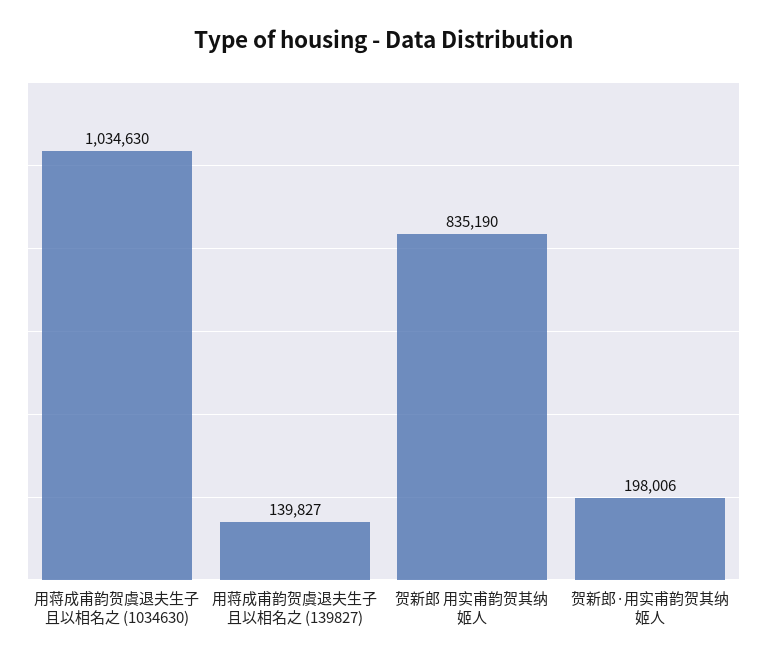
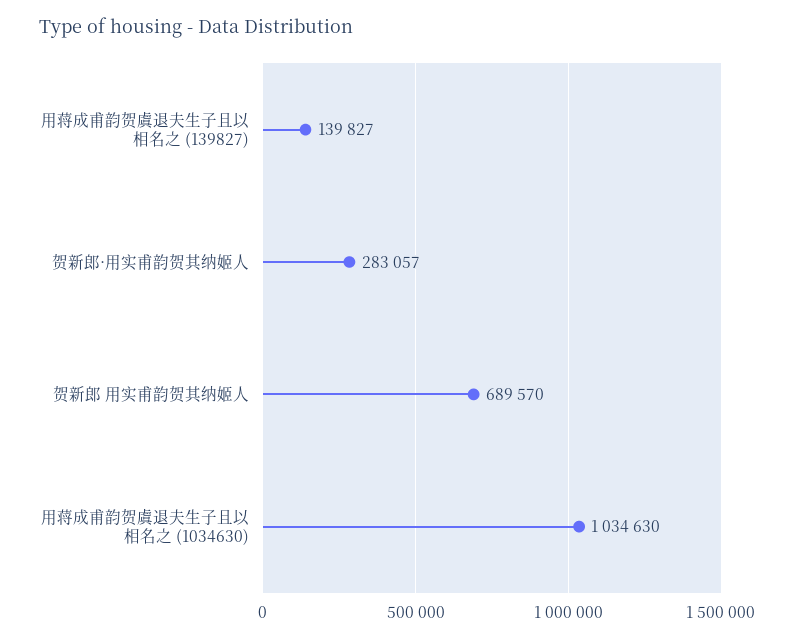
  {
    "用蒋成甫韵贺虞退夫生子且以相名之 (1034630)": 1034630,
    "用蒋成甫韵贺虞退夫生子且以相名之 (139827)": 139827,
-   "贺新郎 用实甫韵贺其纳姬人": 835190,
+   "贺新郎 用实甫韵贺其纳姬人": 689570,
-   "贺新郎·用实甫韵贺其纳姬人": 198006
+   "贺新郎·用实甫韵贺其纳姬人": 283057
  }

